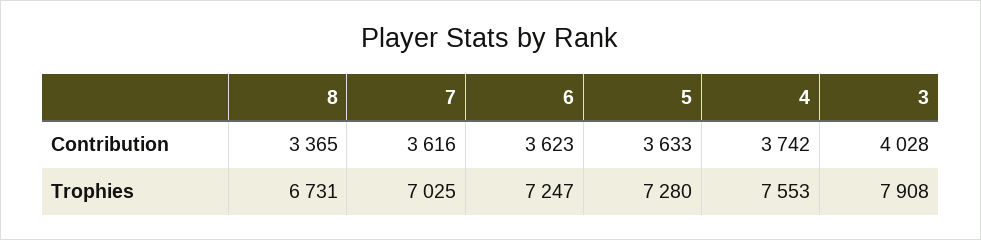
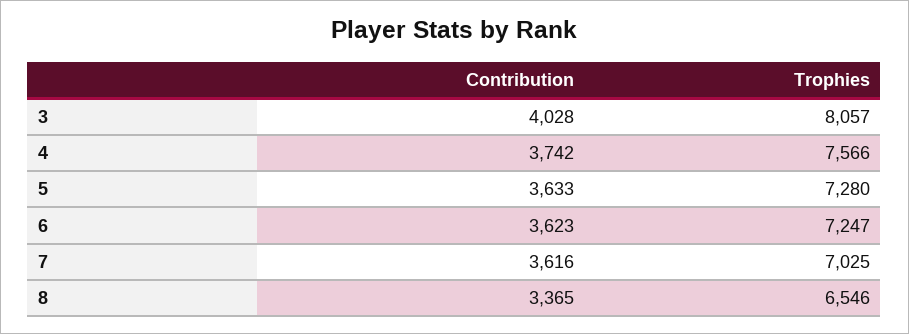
  {
    "8": {
      "Contribution": 3365,
-     "Trophies": 6731
+     "Trophies": 6546
    },
    "7": {
      "Contribution": 3616,
      "Trophies": 7025
    },
    "6": {
      "Contribution": 3623,
      "Trophies": 7247
    },
    "5": {
      "Contribution": 3633,
      "Trophies": 7280
    },
    "4": {
      "Contribution": 3742,
-     "Trophies": 7553
+     "Trophies": 7566
    },
    "3": {
      "Contribution": 4028,
-     "Trophies": 7908
+     "Trophies": 8057
    }
  }

